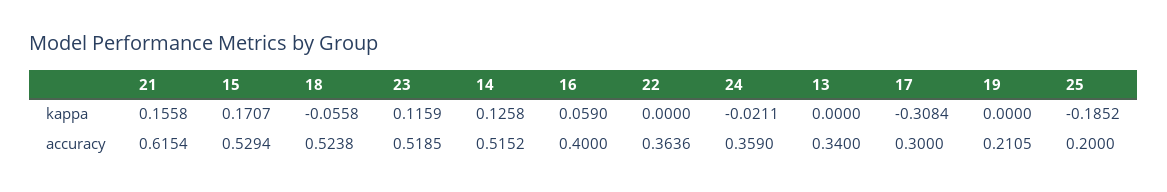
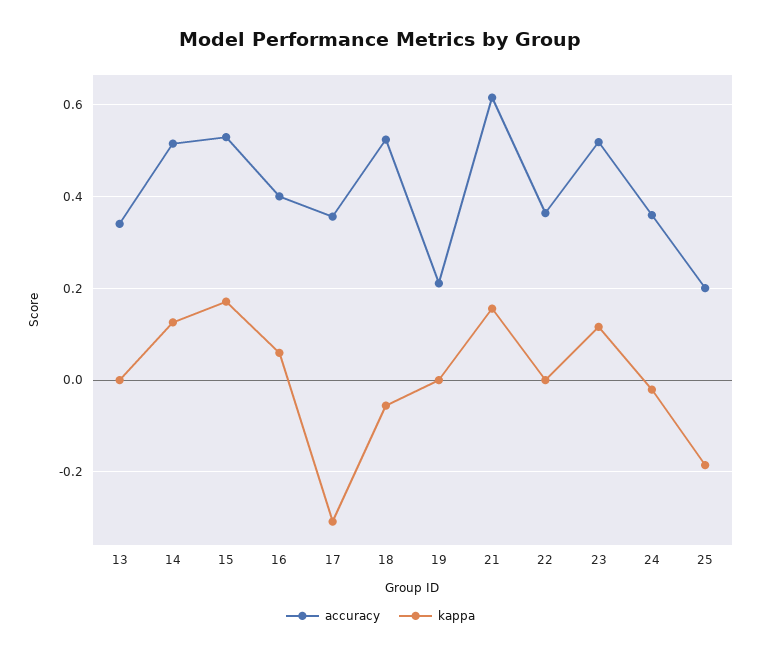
  {
    "kappa": {
      "21": 0.1558,
      "15": 0.1707,
      "18": -0.0558,
      "23": 0.1159,
      "14": 0.1258,
      "16": 0.059,
      "22": 0,
      "24": -0.0211,
      "13": 0,
      "17": -0.3084,
      "19": 0,
      "25": -0.1852
    },
    "accuracy": {
      "21": 0.6154,
      "15": 0.5294,
      "18": 0.5238,
      "23": 0.5185,
      "14": 0.5152,
      "16": 0.4,
      "22": 0.3636,
      "24": 0.359,
      "13": 0.34,
-     "17": 0.3,
+     "17": 0.36,
      "19": 0.2105,
      "25": 0.2
    }
  }

